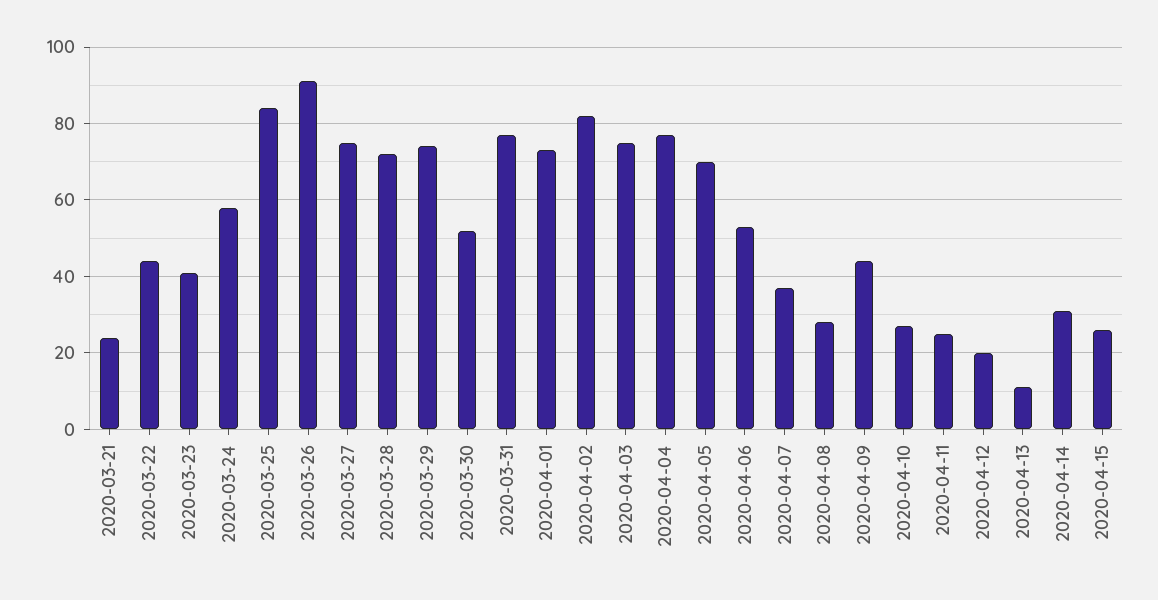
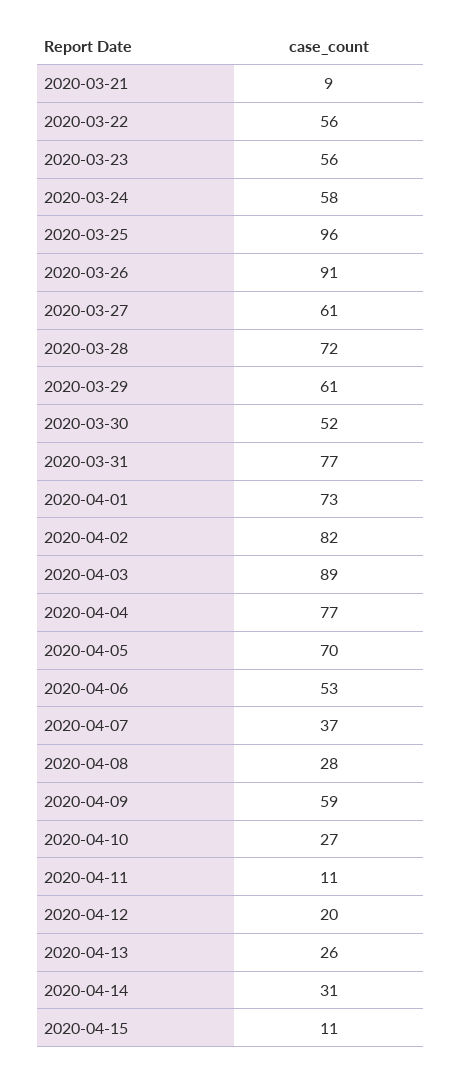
  {
-   "2020-03-21": 25,
+   "2020-03-21": 9,
-   "2020-03-22": 45,
+   "2020-03-22": 56,
-   "2020-03-23": 40,
+   "2020-03-23": 56,
    "2020-03-24": 58,
-   "2020-03-25": 85,
+   "2020-03-25": 96,
    "2020-03-26": 91,
-   "2020-03-27": 75,
+   "2020-03-27": 61,
    "2020-03-28": 72,
-   "2020-03-29": 75,
+   "2020-03-29": 61,
    "2020-03-30": 52,
    "2020-03-31": 77,
    "2020-04-01": 73,
    "2020-04-02": 82,
-   "2020-04-03": 75,
+   "2020-04-03": 89,
    "2020-04-04": 77,
    "2020-04-05": 70,
    "2020-04-06": 53,
    "2020-04-07": 37,
    "2020-04-08": 28,
-   "2020-04-09": 45,
+   "2020-04-09": 59,
    "2020-04-10": 27,
-   "2020-04-11": 25,
+   "2020-04-11": 11,
    "2020-04-12": 20,
-   "2020-04-13": 10,
+   "2020-04-13": 26,
    "2020-04-14": 31,
-   "2020-04-15": 25
+   "2020-04-15": 11
  }

